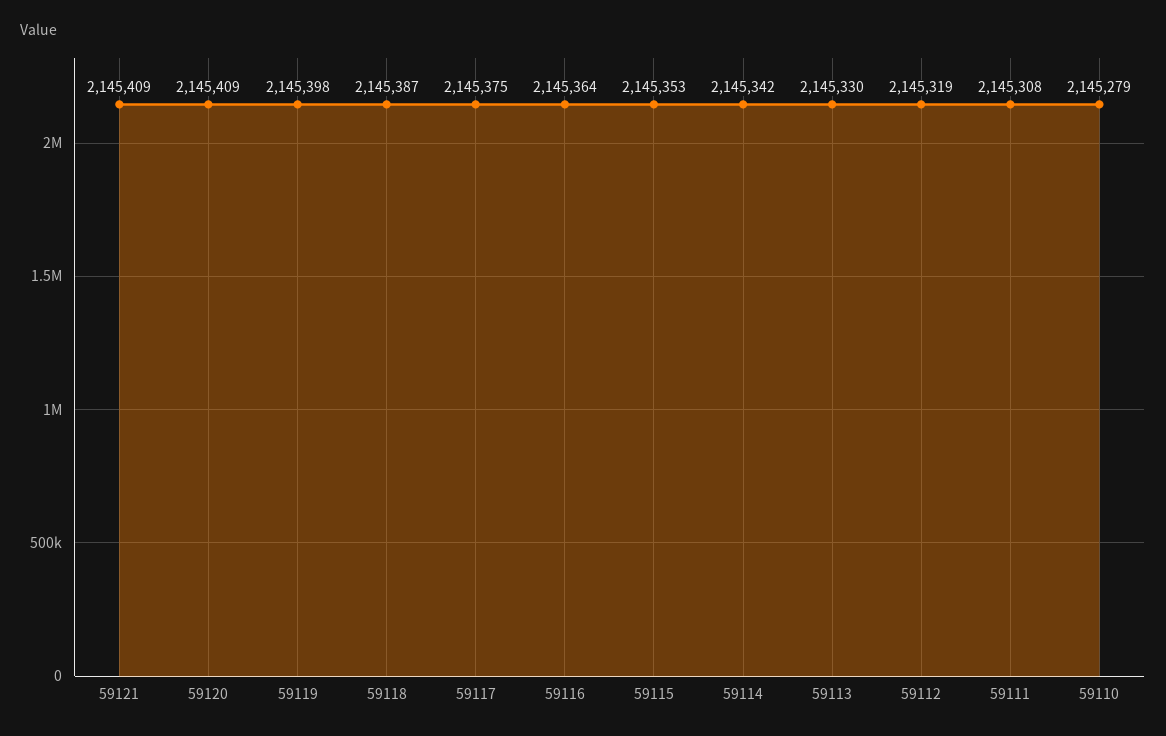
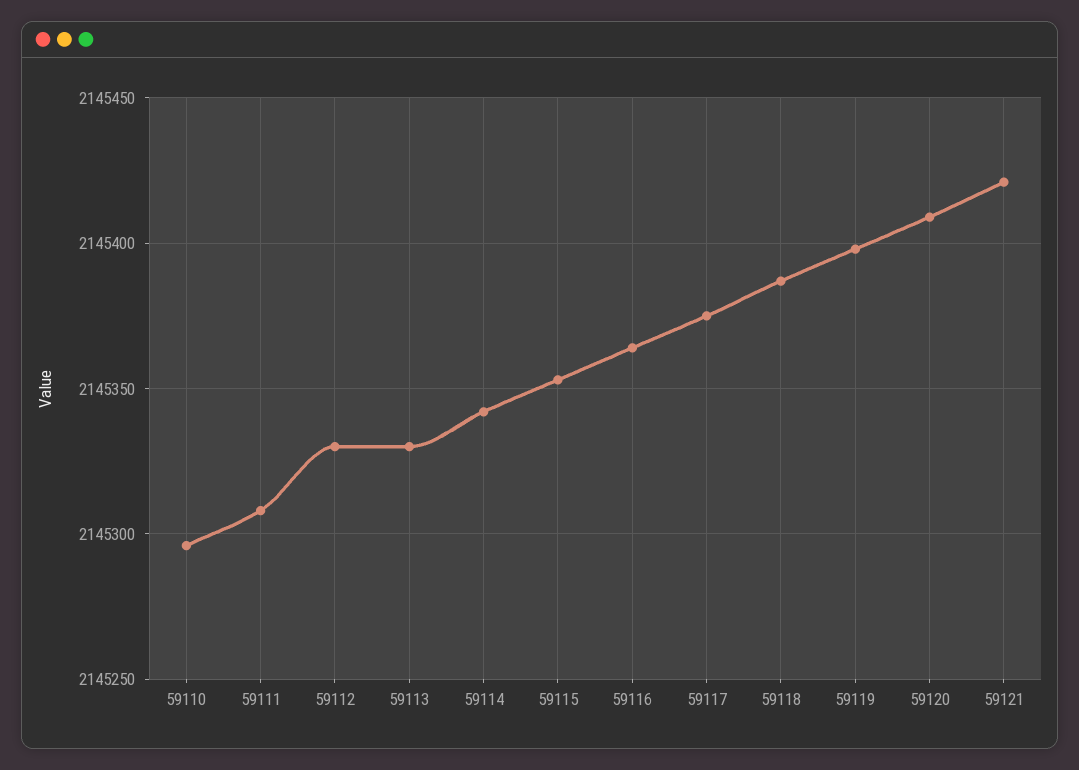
  {
-   "59121": 2145409,
+   "59121": 2145420,
    "59120": 2145409,
    "59119": 2145398,
    "59118": 2145387,
    "59117": 2145375,
    "59116": 2145364,
    "59115": 2145353,
    "59114": 2145342,
    "59113": 2145330,
-   "59112": 2145319,
+   "59112": 2145330,
    "59111": 2145308,
-   "59110": 2145279
+   "59110": 2145295
  }

